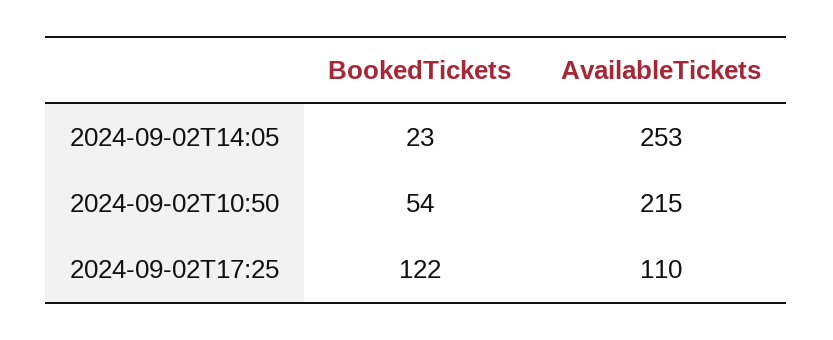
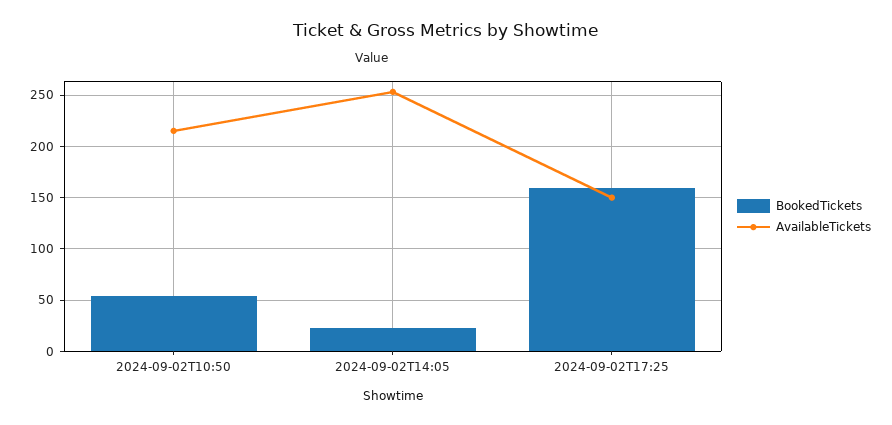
  {
    "BookedTickets": {
      "2024-09-02T14:05": 23,
      "2024-09-02T10:50": 54,
-     "2024-09-02T17:25": 122
+     "2024-09-02T17:25": 160
    },
    "AvailableTickets": {
      "2024-09-02T14:05": 253,
      "2024-09-02T10:50": 215,
-     "2024-09-02T17:25": 110
+     "2024-09-02T17:25": 150
    }
  }

